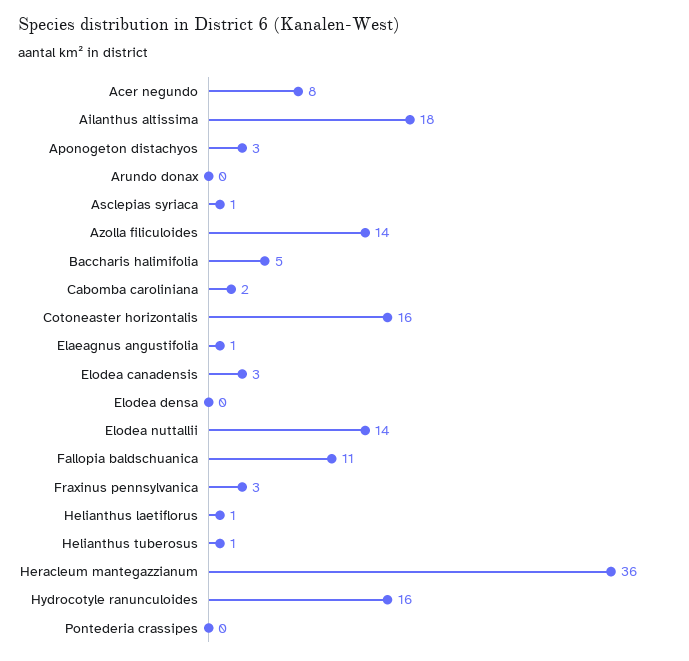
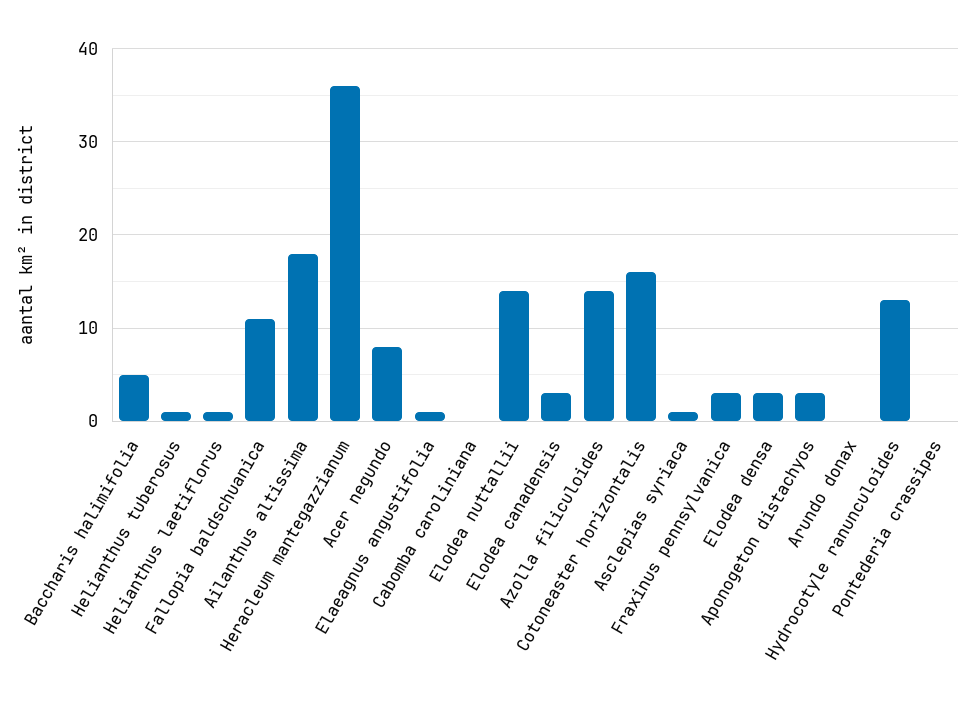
  {
    "Acer negundo": 8,
    "Ailanthus altissima": 18,
    "Aponogeton distachyos": 3,
    "Arundo donax": 0,
    "Asclepias syriaca": 1,
    "Azolla filiculoides": 14,
    "Baccharis halimifolia": 5,
-   "Cabomba caroliniana": 2,
+   "Cabomba caroliniana": 0,
    "Cotoneaster horizontalis": 16,
    "Elaeagnus angustifolia": 1,
    "Elodea canadensis": 3,
-   "Elodea densa": 0,
+   "Elodea densa": 3,
    "Elodea nuttallii": 14,
    "Fallopia baldschuanica": 11,
    "Fraxinus pennsylvanica": 3,
    "Helianthus laetiflorus": 1,
    "Helianthus tuberosus": 1,
    "Heracleum mantegazzianum": 36,
-   "Hydrocotyle ranunculoides": 16,
+   "Hydrocotyle ranunculoides": 13,
    "Pontederia crassipes": 0
  }

